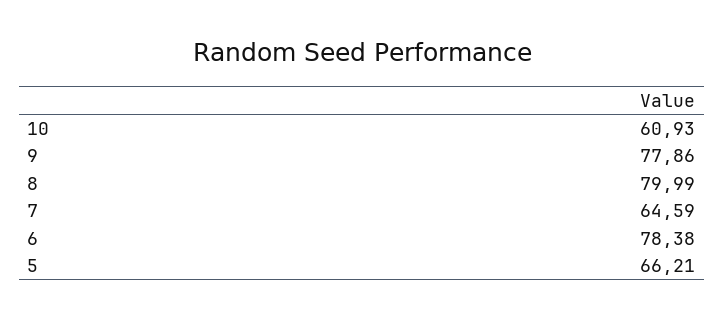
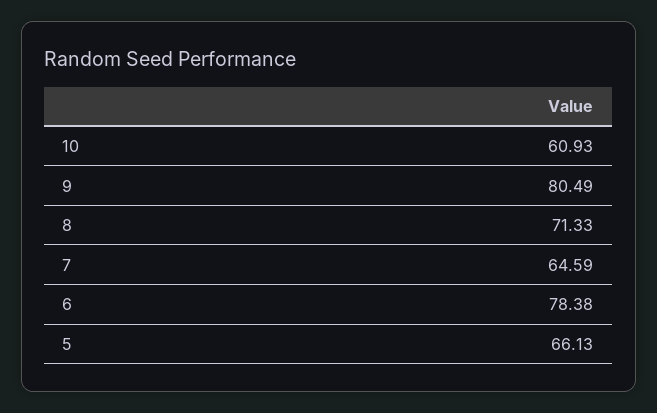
  {
    "10": 60.93,
-   "9": 77.86,
+   "9": 80.49,
-   "8": 79.99,
+   "8": 71.33,
    "7": 64.59,
    "6": 78.38,
-   "5": 66.21
+   "5": 66.13
  }

